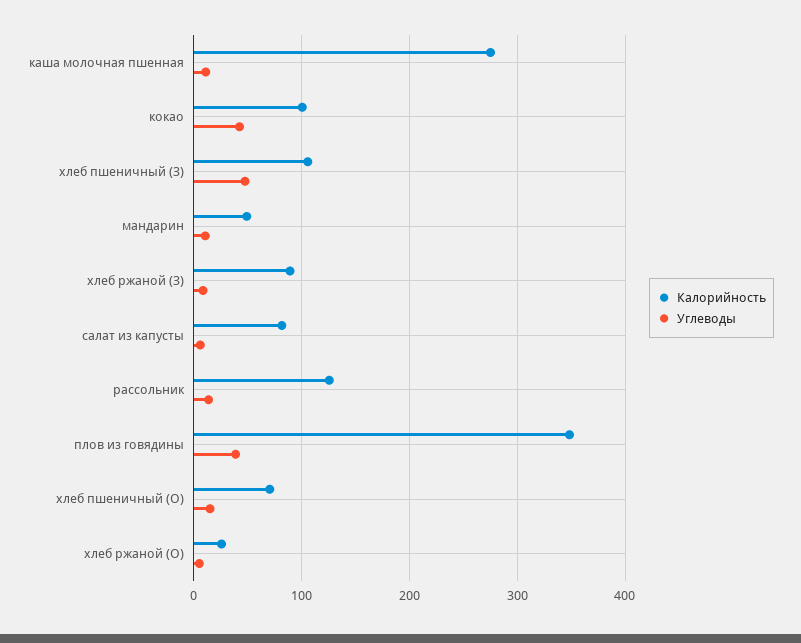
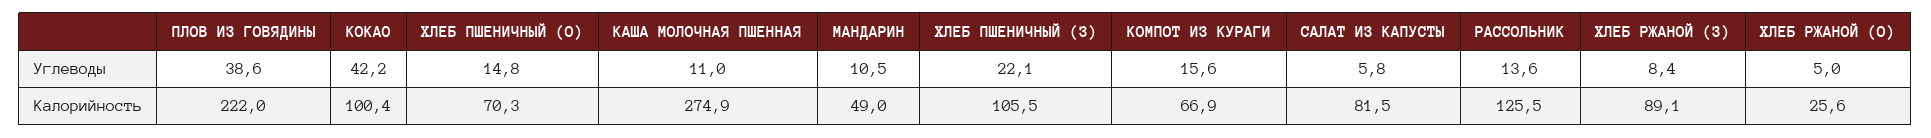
  {
    "Калорийность": {
      "каша молочная пшенная": 274.9,
      "кокао": 100.4,
      "хлеб пшеничный (З)": 105.5,
      "мандарин": 49,
      "хлеб ржаной (З)": 89.1,
      "салат из капусты": 81.5,
      "рассольник": 125.5,
-     "плов из говядины": 350,
+     "плов из говядины": 222,
      "хлеб пшеничный (О)": 70.3,
-     "хлеб ржаной (О)": 25.6
+     "хлеб ржаной (О)": 25.6,
+     "КОМПОТ ИЗ КУРАГИ": 66.9
    },
    "Углеводы": {
      "каша молочная пшенная": 11,
      "кокао": 42.2,
-     "хлеб пшеничный (З)": 50,
+     "хлеб пшеничный (З)": 22.1,
      "мандарин": 10.5,
      "хлеб ржаной (З)": 8.4,
      "салат из капусты": 5.8,
      "рассольник": 13.6,
      "плов из говядины": 38.6,
      "хлеб пшеничный (О)": 14.8,
-     "хлеб ржаной (О)": 5
+     "хлеб ржаной (О)": 5,
+     "КОМПОТ ИЗ КУРАГИ": 15.6
    }
  }

